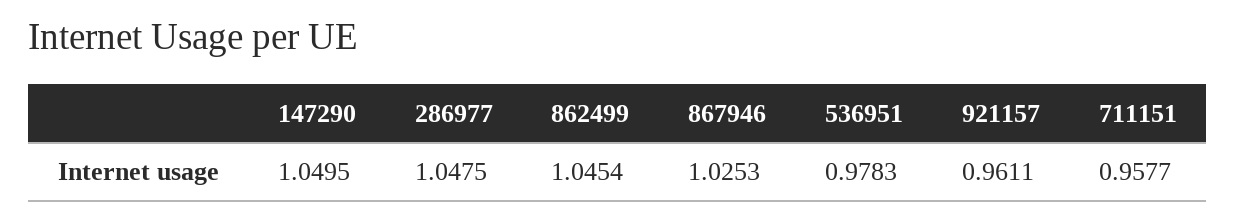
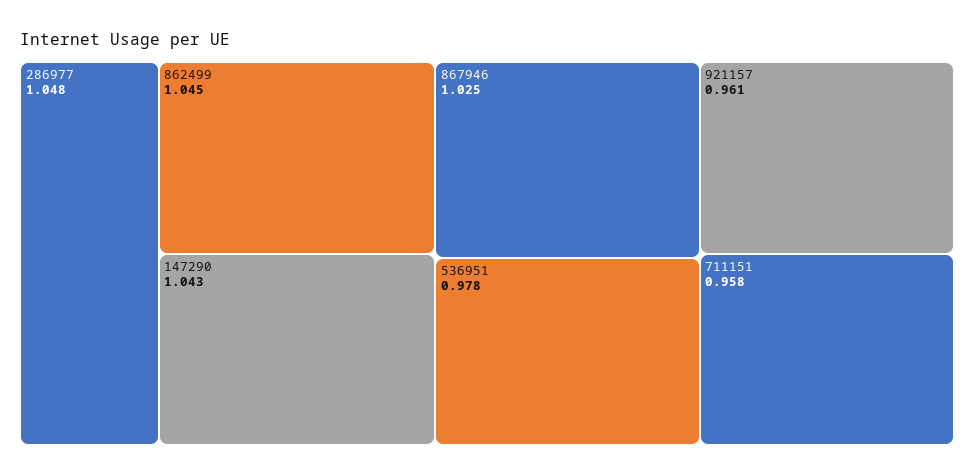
  {
-   "147290": 1.0495,
+   "147290": 1.043,
    "286977": 1.0475,
    "862499": 1.0454,
    "867946": 1.0253,
    "536951": 0.9783,
    "921157": 0.9611,
    "711151": 0.9577
  }

